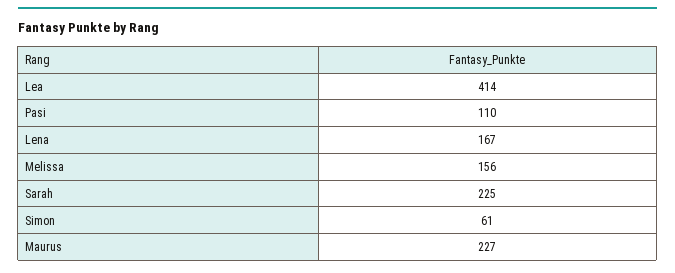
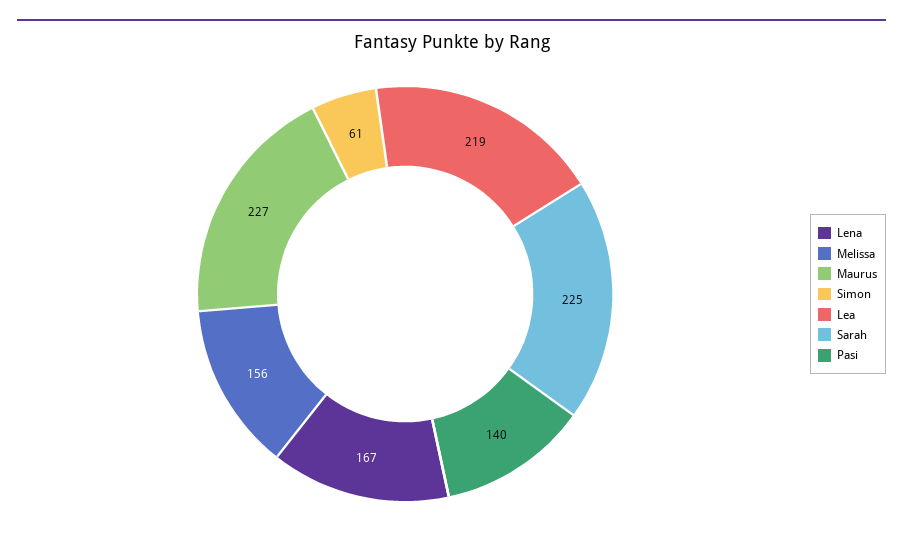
  {
-   "Lea": 414,
+   "Lea": 219,
-   "Pasi": 110,
+   "Pasi": 140,
    "Lena": 167,
    "Melissa": 156,
    "Sarah": 225,
    "Simon": 61,
    "Maurus": 227
  }

